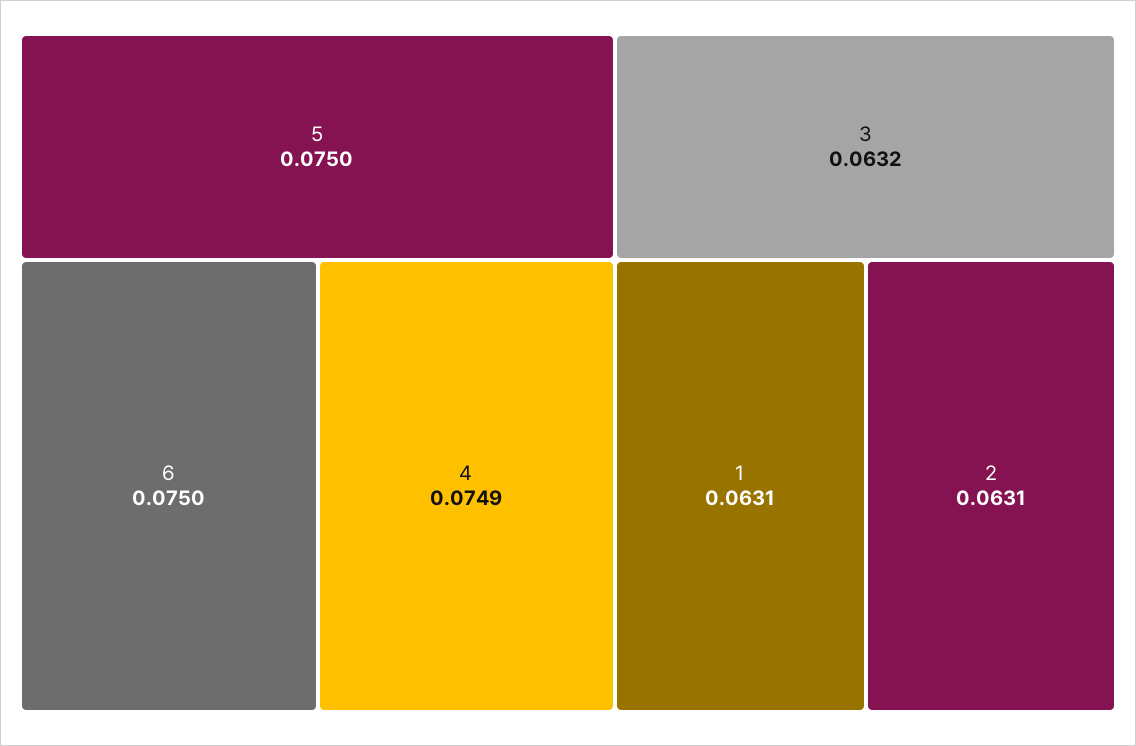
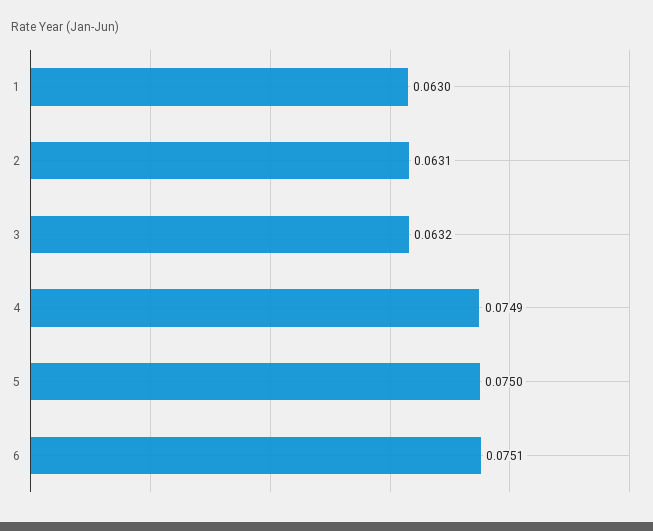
  {
    "5": 0.075,
-   "6": 0.075,
+   "6": 0.0751,
    "4": 0.0749,
    "3": 0.0632,
-   "1": 0.0631,
+   "1": 0.063,
    "2": 0.0631
  }

